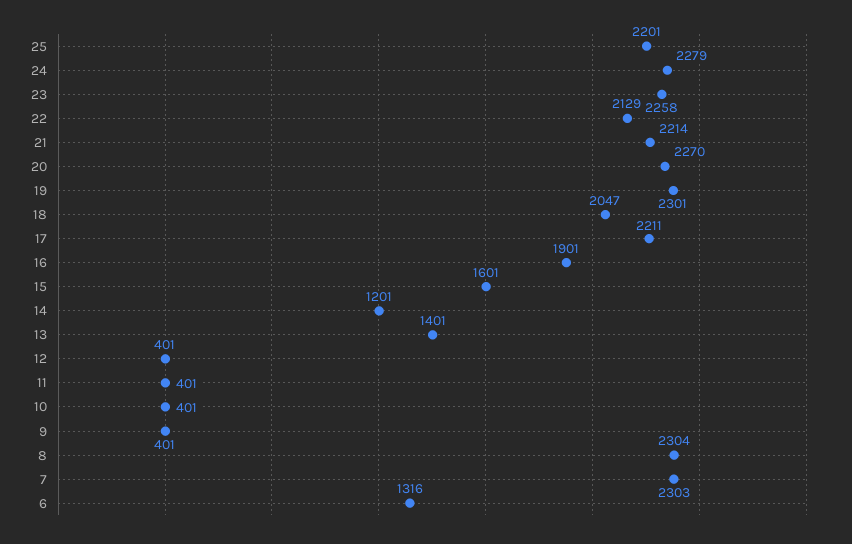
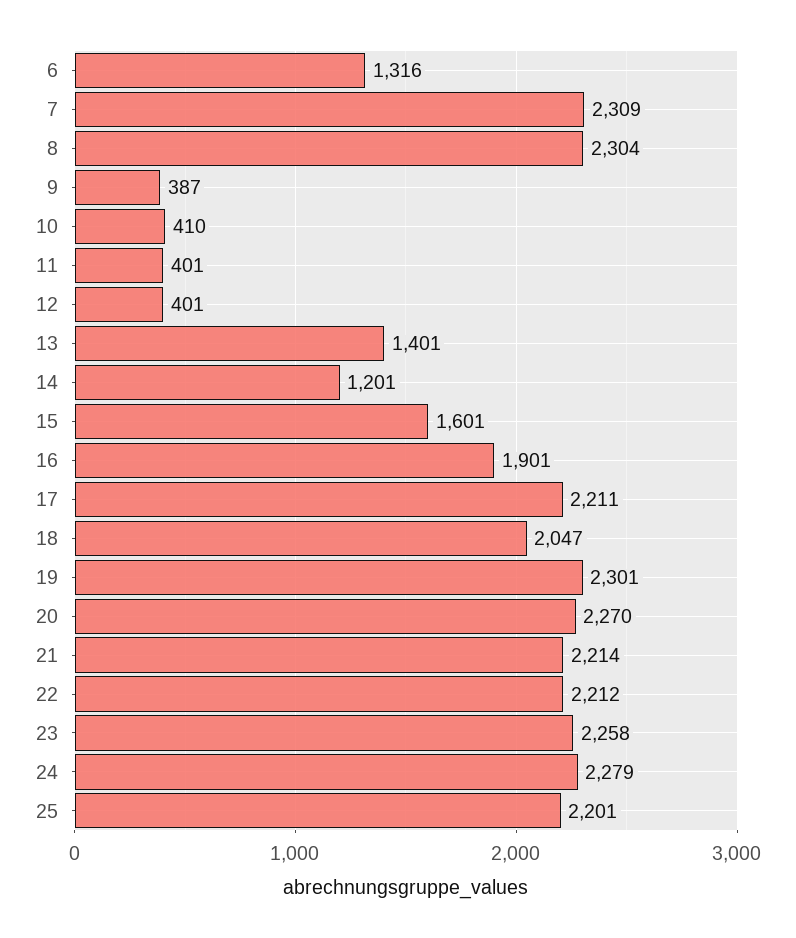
  {
    "25": 2201,
    "24": 2279,
    "23": 2258,
-   "22": 2129,
+   "22": 2212,
    "21": 2214,
    "20": 2270,
    "19": 2301,
    "18": 2047,
    "17": 2211,
    "16": 1901,
    "15": 1601,
    "14": 1201,
    "13": 1401,
    "12": 401,
    "11": 401,
-   "10": 401,
+   "10": 410,
-   "9": 401,
+   "9": 387,
    "8": 2304,
-   "7": 2303,
+   "7": 2309,
    "6": 1316
  }

